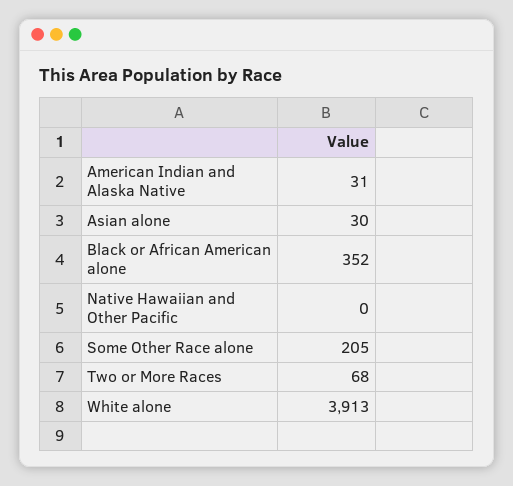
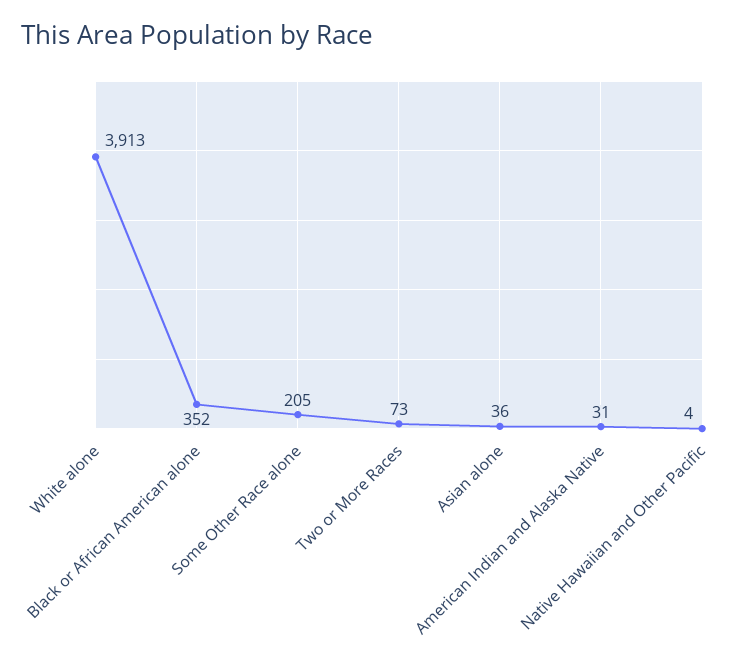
  {
    "American Indian and Alaska Native": 31,
-   "Asian alone": 30,
+   "Asian alone": 36,
    "Black or African American alone": 352,
-   "Native Hawaiian and Other Pacific": 0,
+   "Native Hawaiian and Other Pacific": 4,
    "Some Other Race alone": 205,
-   "Two or More Races": 68,
+   "Two or More Races": 73,
    "White alone": 3913
  }

